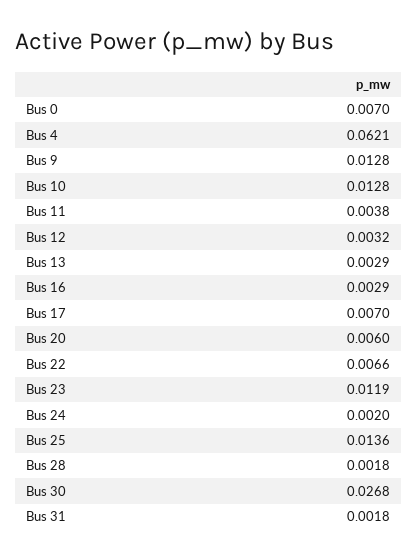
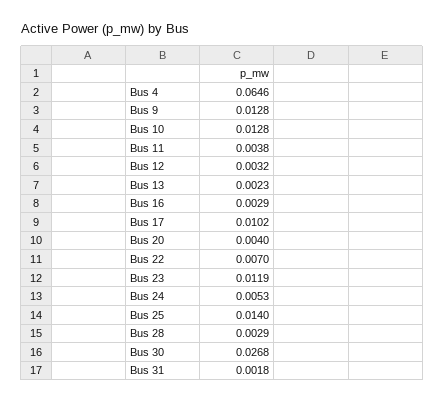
  {
-   "Bus 0": 0.007,
-   "Bus 4": 0.0621,
+   "Bus 4": 0.0646,
    "Bus 9": 0.0128,
    "Bus 10": 0.0128,
    "Bus 11": 0.0038,
    "Bus 12": 0.0032,
-   "Bus 13": 0.0029,
+   "Bus 13": 0.0023,
    "Bus 16": 0.0029,
-   "Bus 17": 0.007,
+   "Bus 17": 0.0102,
-   "Bus 20": 0.006,
+   "Bus 20": 0.004,
-   "Bus 22": 0.0066,
+   "Bus 22": 0.007,
    "Bus 23": 0.0119,
-   "Bus 24": 0.002,
+   "Bus 24": 0.0053,
-   "Bus 25": 0.0136,
+   "Bus 25": 0.014,
-   "Bus 28": 0.0018,
+   "Bus 28": 0.0029,
    "Bus 30": 0.0268,
    "Bus 31": 0.0018
  }

